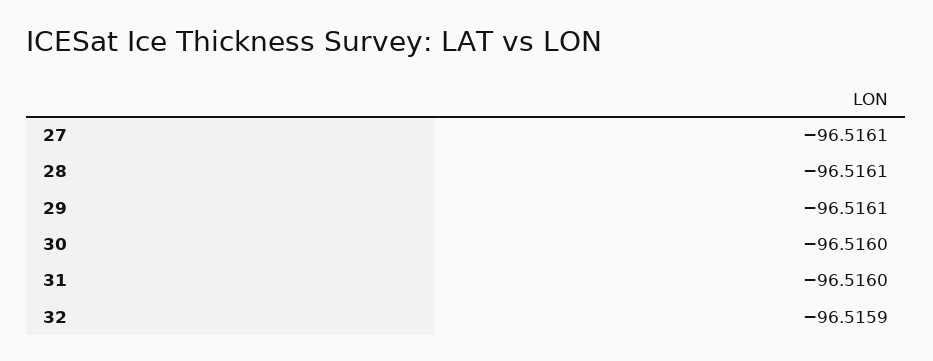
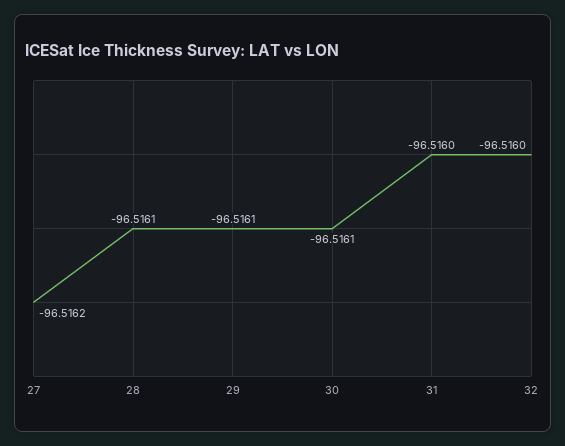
  {
-   "27": -96.5161,
+   "27": -96.5162,
    "28": -96.5161,
    "29": -96.5161,
-   "30": -96.516,
+   "30": -96.5161,
    "31": -96.516,
-   "32": -96.5159
+   "32": -96.516
  }

